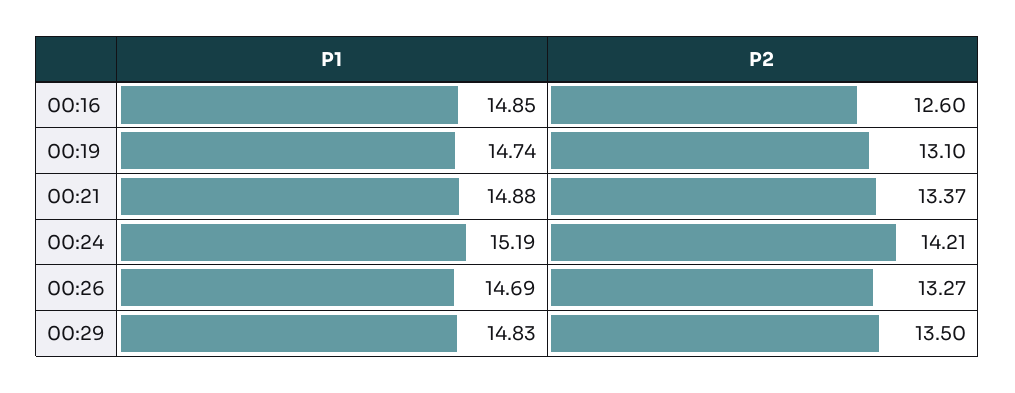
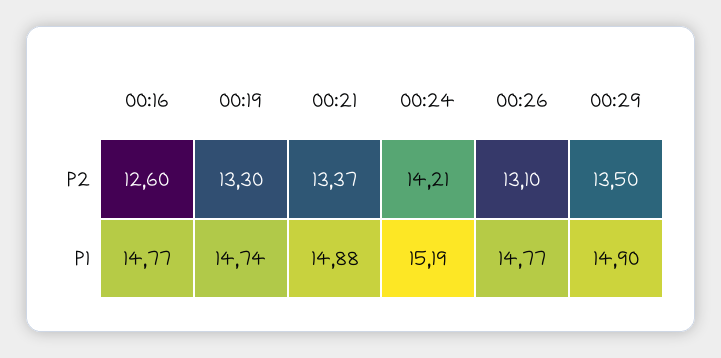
  {
    "P1": {
-     "00:16": 14.85,
+     "00:16": 14.77,
      "00:19": 14.74,
      "00:21": 14.88,
      "00:24": 15.19,
-     "00:26": 14.69,
+     "00:26": 14.77,
-     "00:29": 14.83
+     "00:29": 14.9
    },
    "P2": {
      "00:16": 12.6,
-     "00:19": 13.1,
+     "00:19": 13.3,
      "00:21": 13.37,
      "00:24": 14.21,
-     "00:26": 13.27,
+     "00:26": 13.1,
      "00:29": 13.5
    }
  }

